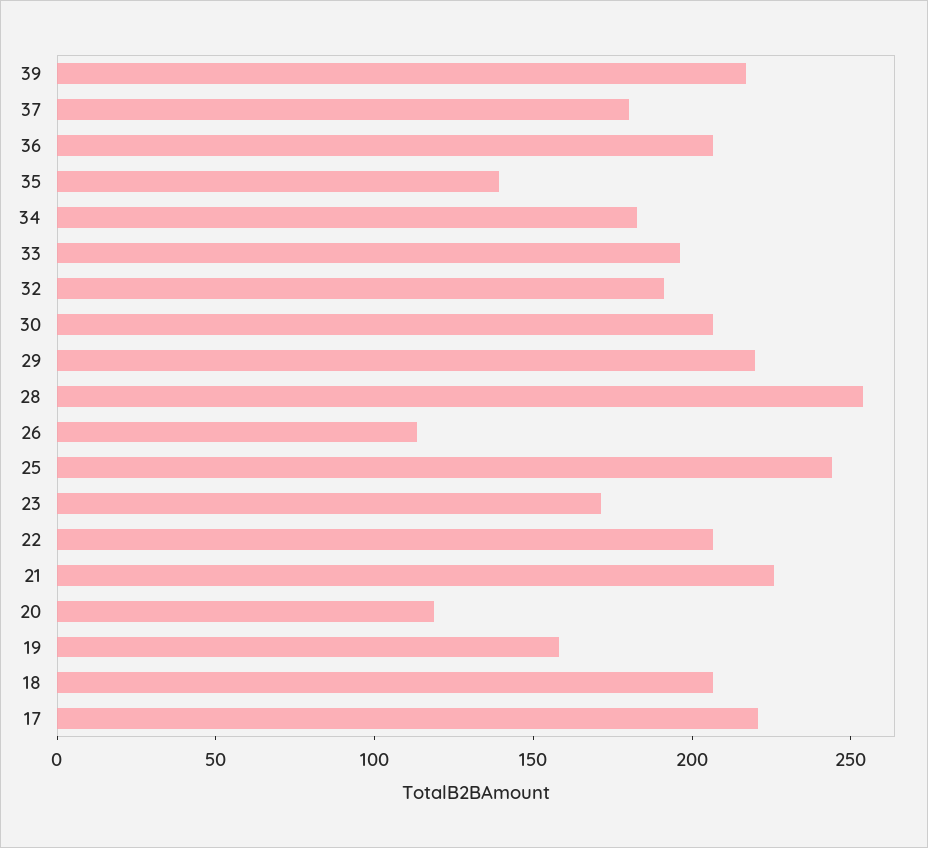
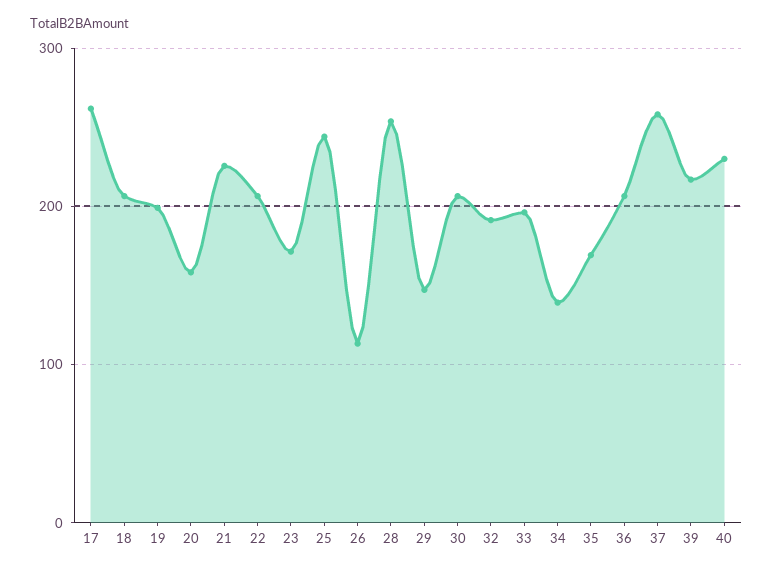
  {
    "39": 220,
-   "37": 180,
+   "37": 260,
    "36": 210,
-   "35": 140,
+   "35": 170,
-   "34": 180,
+   "34": 140,
    "33": 200,
    "32": 190,
    "30": 210,
-   "29": 220,
+   "29": 150,
    "28": 250,
    "26": 110,
    "25": 240,
    "23": 170,
    "22": 210,
    "21": 230,
-   "20": 120,
+   "20": 160,
-   "19": 160,
+   "19": 200,
    "18": 210,
-   "17": 220
+   "17": 260,
+   "40": 230
  }

